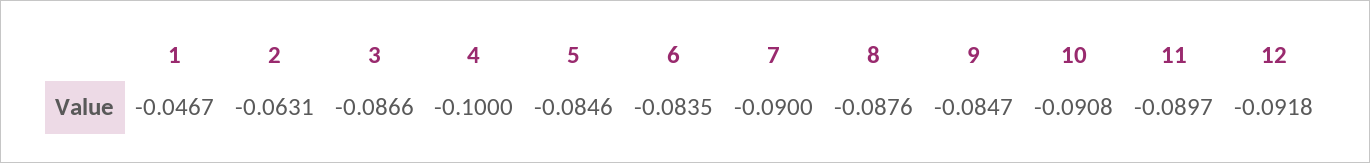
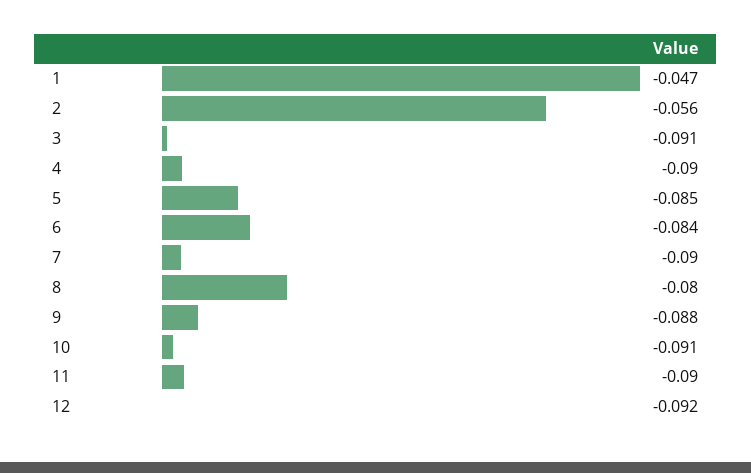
  {
    "1": -0.0467,
-   "2": -0.0631,
+   "2": -0.056,
-   "3": -0.0866,
+   "3": -0.091,
-   "4": -0.1,
+   "4": -0.09,
    "5": -0.0846,
    "6": -0.0835,
    "7": -0.09,
-   "8": -0.0876,
+   "8": -0.08,
-   "9": -0.0847,
+   "9": -0.088,
    "10": -0.0908,
    "11": -0.0897,
    "12": -0.0918
  }

